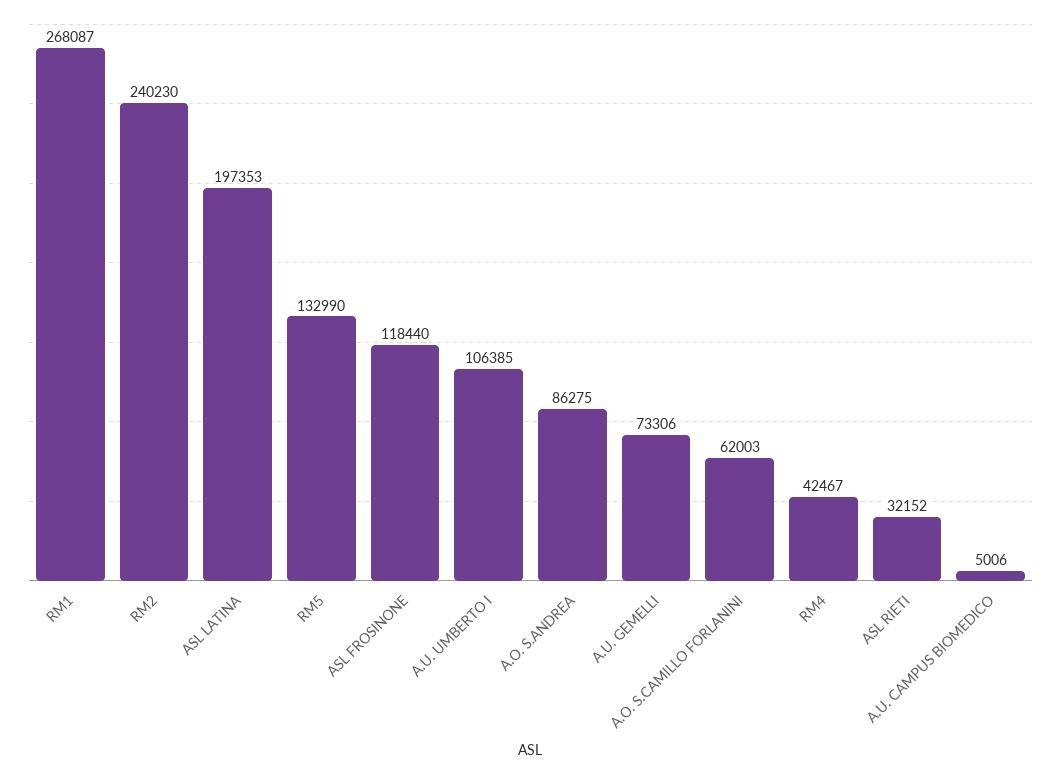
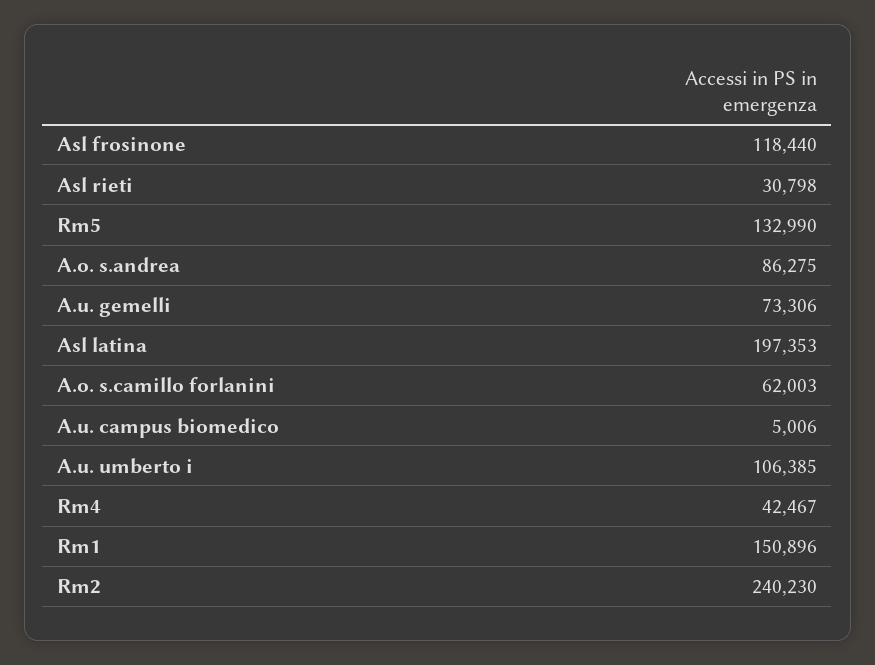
  {
-   "RM1": 268087,
+   "RM1": 150896,
    "RM2": 240230,
    "ASL LATINA": 197353,
    "RM5": 132990,
    "ASL FROSINONE": 118440,
    "A.U. UMBERTO I": 106385,
    "A.O. S.ANDREA": 86275,
    "A.U. GEMELLI": 73306,
    "A.O. S.CAMILLO FORLANINI": 62003,
    "RM4": 42467,
-   "ASL RIETI": 32152,
+   "ASL RIETI": 30798,
    "A.U. CAMPUS BIOMEDICO": 5006
  }

